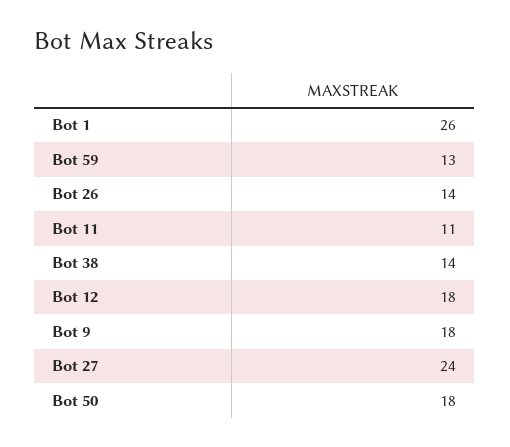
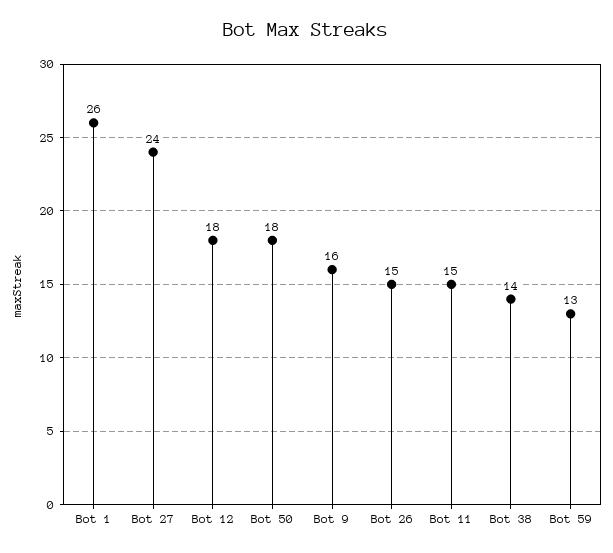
  {
    "Bot 1": 26,
    "Bot 59": 13,
-   "Bot 26": 14,
+   "Bot 26": 15,
-   "Bot 11": 11,
+   "Bot 11": 15,
    "Bot 38": 14,
    "Bot 12": 18,
-   "Bot 9": 18,
+   "Bot 9": 16,
    "Bot 27": 24,
    "Bot 50": 18
  }

